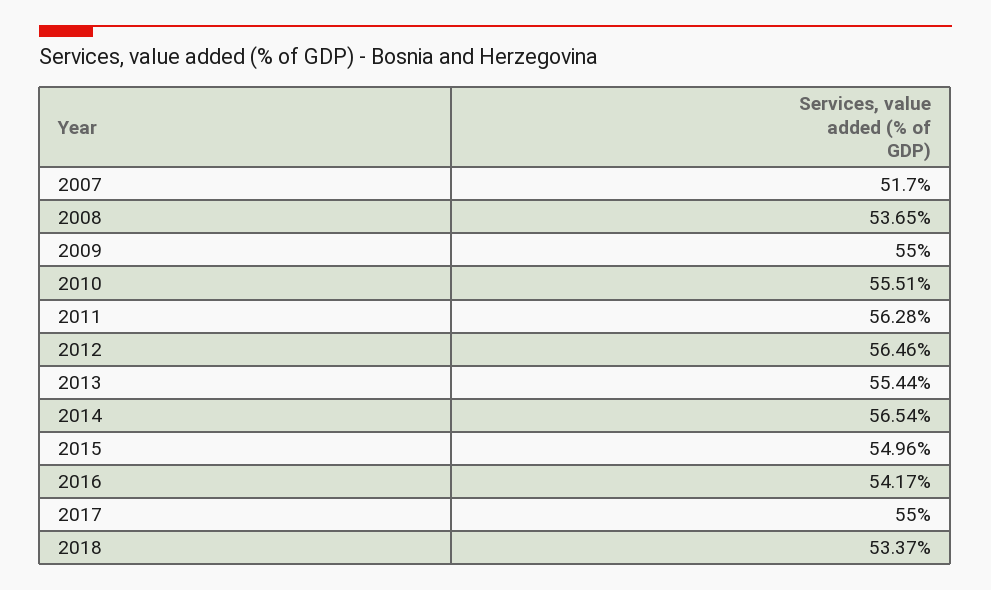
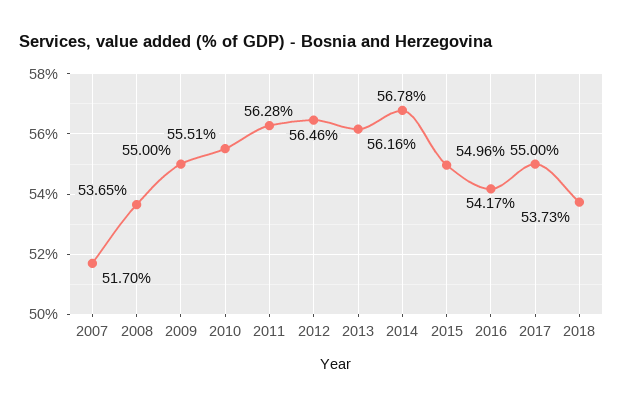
  {
    "2007": 51.7,
    "2008": 53.65,
    "2009": 55,
    "2010": 55.51,
    "2011": 56.28,
    "2012": 56.46,
-   "2013": 55.44,
+   "2013": 56.16,
-   "2014": 56.54,
+   "2014": 56.78,
    "2015": 54.96,
    "2016": 54.17,
    "2017": 55,
-   "2018": 53.37
+   "2018": 53.73
  }

